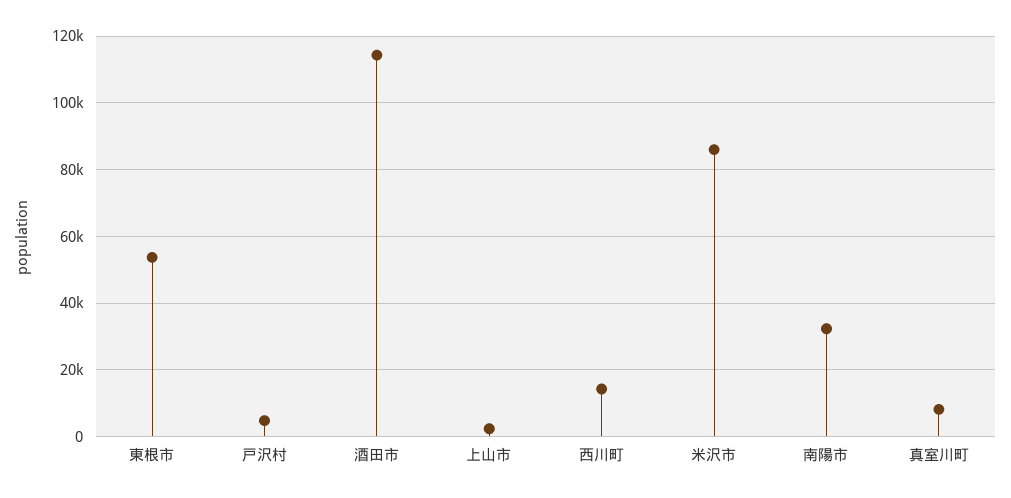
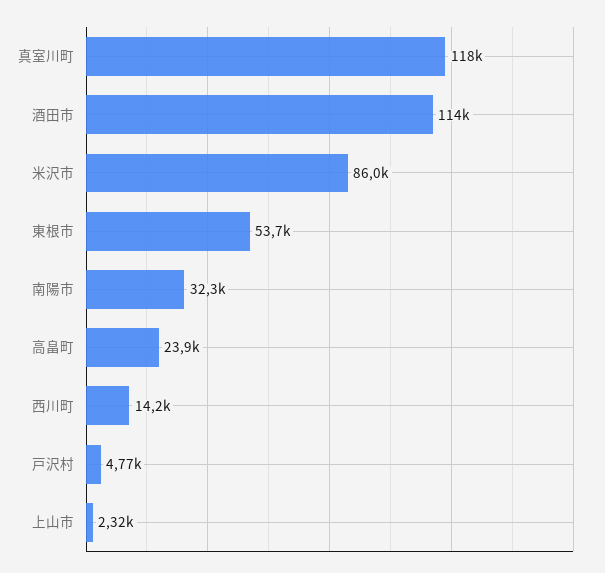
  {
    "東根市": 53700,
    "戸沢村": 4770,
    "酒田市": 114000,
    "上山市": 2320,
    "西川町": 14200,
    "米沢市": 86000,
    "南陽市": 32300,
-   "真室川町": 8000
+   "真室川町": 118000,
+   "高畠町": 23900
  }

